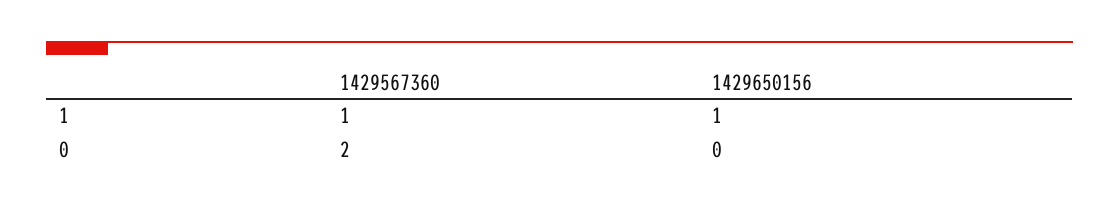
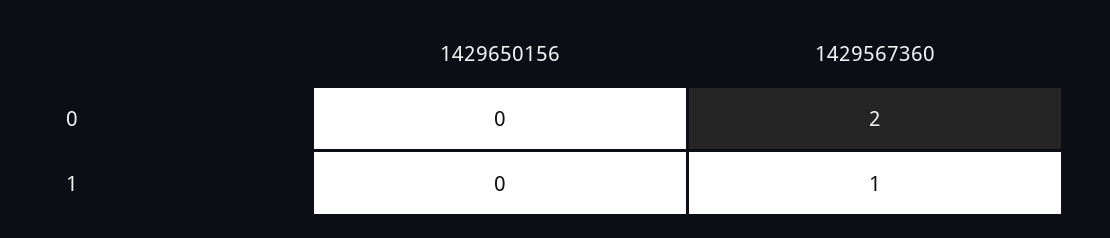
  {
    "1429567360": {
      "1": 1,
      "0": 2
    },
    "1429650156": {
-     "1": 1,
+     "1": 0,
      "0": 0
    }
  }

